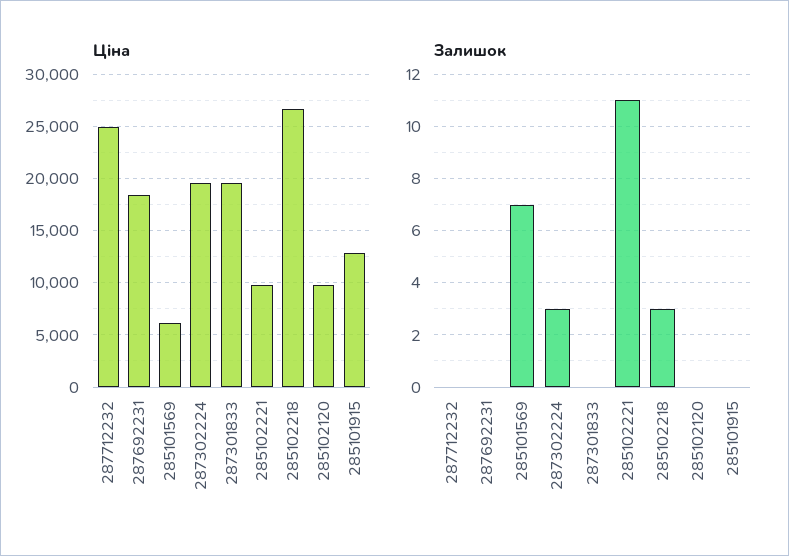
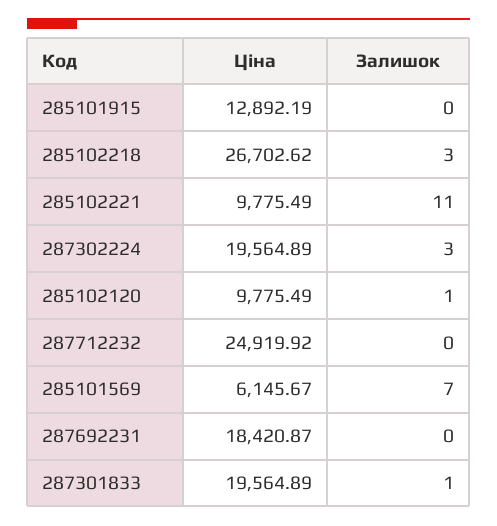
  {
    "Ціна": {
      "287712232": 24919.92,
      "287692231": 18420.87,
      "285101569": 6145.67,
      "287302224": 19564.89,
      "287301833": 19564.89,
      "285102221": 9775.49,
      "285102218": 26702.62,
      "285102120": 9775.49,
      "285101915": 12892.19
    },
    "Залишок": {
      "287712232": 0,
      "287692231": 0,
      "285101569": 7,
      "287302224": 3,
-     "287301833": 0,
+     "287301833": 1,
      "285102221": 11,
      "285102218": 3,
-     "285102120": 0,
+     "285102120": 1,
      "285101915": 0
    }
  }

